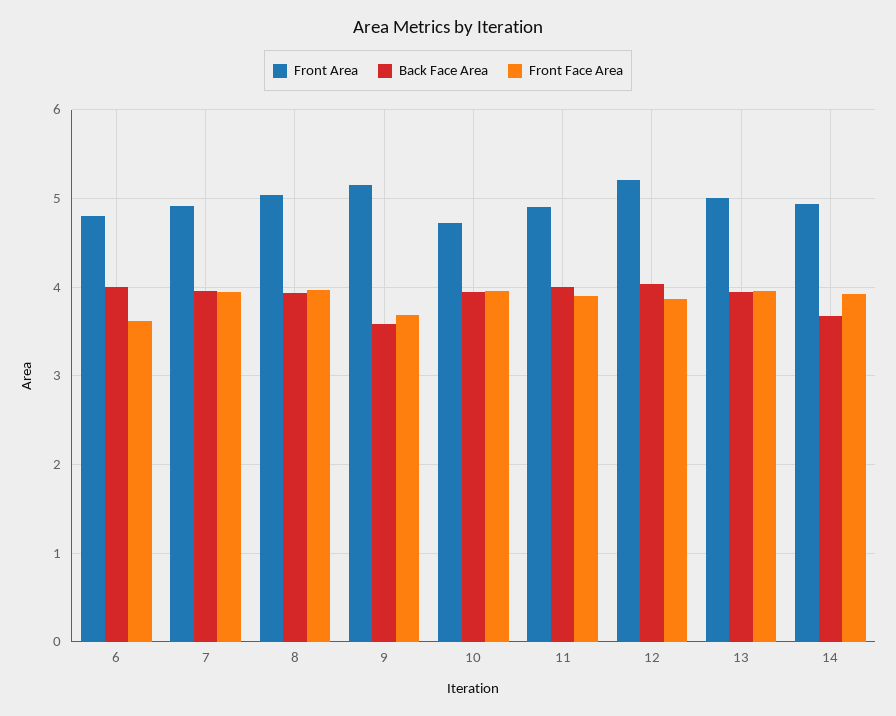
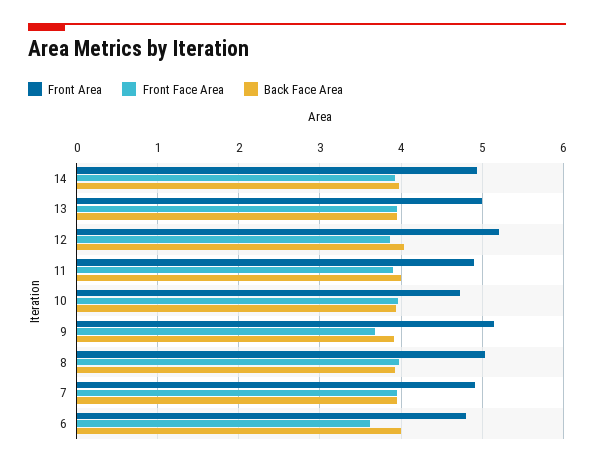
  {
    "Front Area": {
      "6": 4.8,
      "7": 4.9,
      "8": 5,
      "9": 5.1,
      "10": 4.7,
      "11": 4.9,
      "12": 5.2,
      "13": 5,
      "14": 4.9
    },
    "Back Face Area": {
      "6": 4,
      "7": 4,
      "8": 3.9,
-     "9": 3.6,
+     "9": 3.9,
      "10": 3.9,
      "11": 4,
      "12": 4,
      "13": 3.9,
-     "14": 3.7
+     "14": 4
    },
    "Front Face Area": {
      "6": 3.6,
      "7": 3.9,
      "8": 4,
      "9": 3.7,
      "10": 4,
      "11": 3.9,
      "12": 3.9,
      "13": 4,
      "14": 3.9
    }
  }

